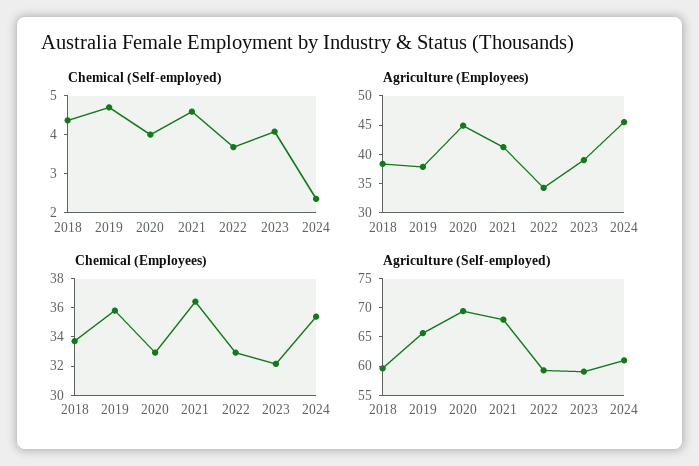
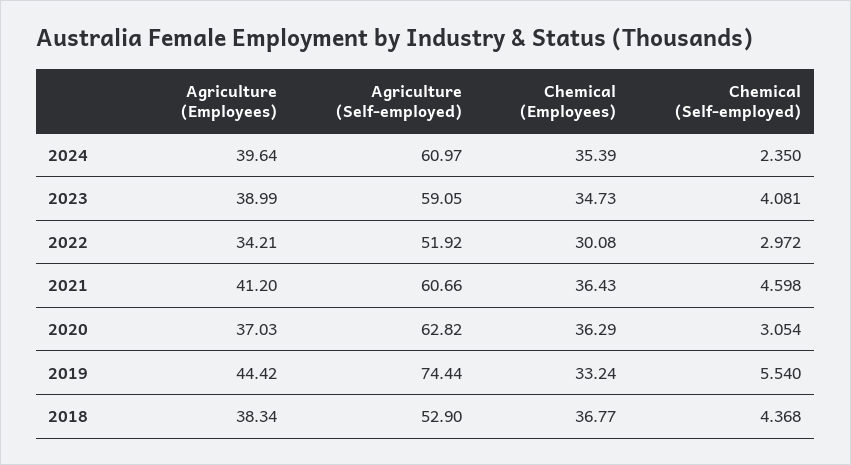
  {
    "Chemical (Self-employed)": {
      "2018": 4.368,
-     "2019": 4.75,
+     "2019": 5.54,
-     "2020": 4,
+     "2020": 3.054,
      "2021": 4.598,
-     "2022": 3.75,
+     "2022": 2.972,
      "2023": 4.081,
      "2024": 2.35
    },
    "Agriculture (Employees)": {
      "2018": 38.34,
-     "2019": 37.5,
+     "2019": 44.42,
-     "2020": 45,
+     "2020": 37.03,
      "2021": 41.2,
      "2022": 34.21,
      "2023": 38.99,
-     "2024": 45
+     "2024": 39.64
    },
    "Chemical (Employees)": {
-     "2018": 34,
+     "2018": 36.77,
-     "2019": 36,
+     "2019": 33.24,
-     "2020": 33,
+     "2020": 36.29,
      "2021": 36.43,
-     "2022": 33,
+     "2022": 30.08,
-     "2023": 32,
+     "2023": 34.73,
      "2024": 35.39
    },
    "Agriculture (Self-employed)": {
-     "2018": 60,
+     "2018": 52.9,
-     "2019": 65,
+     "2019": 74.44,
-     "2020": 70,
+     "2020": 62.82,
-     "2021": 67.5,
+     "2021": 60.66,
-     "2022": 60,
+     "2022": 51.92,
      "2023": 59.05,
      "2024": 60.97
    }
  }

